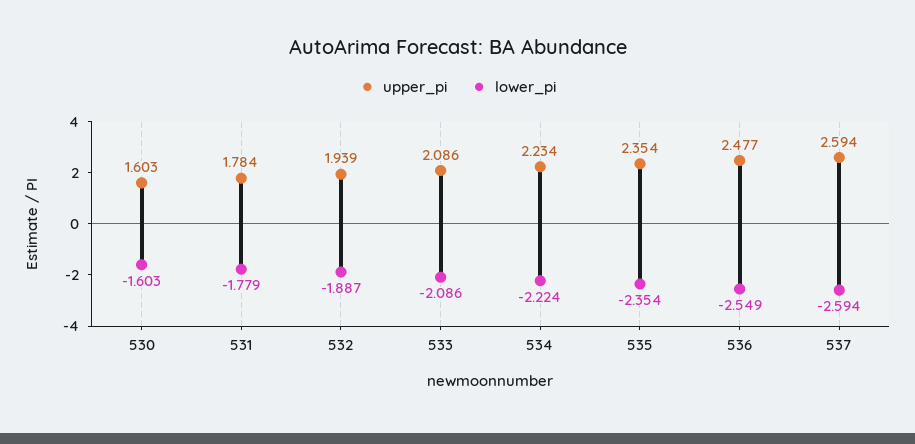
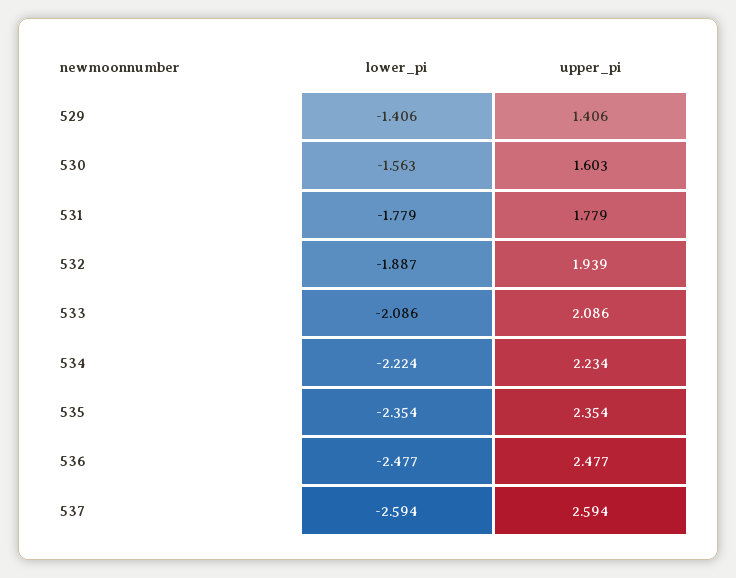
  {
    "upper_pi": {
      "530": 1.603,
-     "531": 1.784,
+     "531": 1.779,
      "532": 1.939,
      "533": 2.086,
      "534": 2.234,
      "535": 2.354,
      "536": 2.477,
-     "537": 2.594
+     "537": 2.594,
+     "529": 1.406
    },
    "lower_pi": {
-     "530": -1.603,
+     "530": -1.563,
      "531": -1.779,
      "532": -1.887,
      "533": -2.086,
      "534": -2.224,
      "535": -2.354,
-     "536": -2.549,
+     "536": -2.477,
-     "537": -2.594
+     "537": -2.594,
+     "529": -1.406
    }
  }

